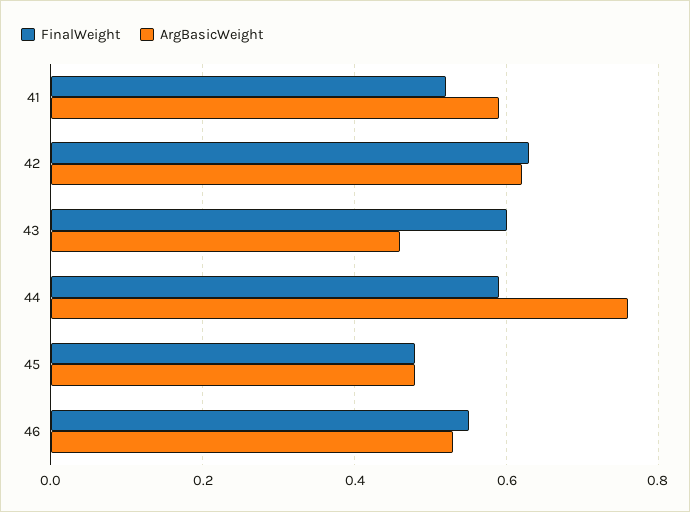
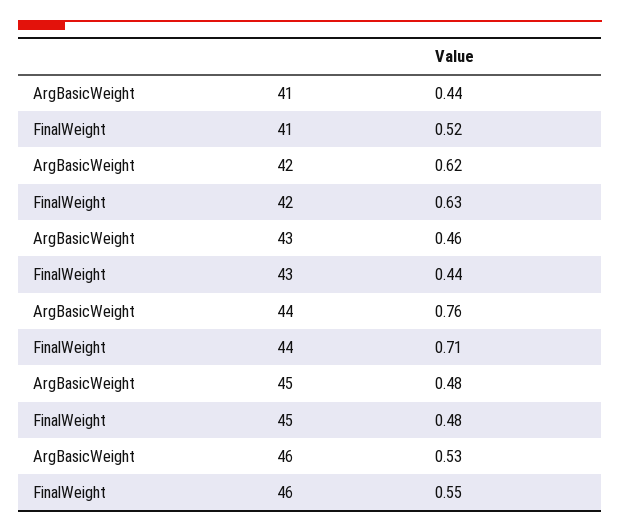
  {
    "FinalWeight": {
      "41": 0.52,
      "42": 0.63,
-     "43": 0.6,
+     "43": 0.44,
-     "44": 0.6,
+     "44": 0.71,
      "45": 0.48,
      "46": 0.55
    },
    "ArgBasicWeight": {
-     "41": 0.6,
+     "41": 0.44,
      "42": 0.62,
      "43": 0.46,
      "44": 0.76,
      "45": 0.48,
      "46": 0.53
    }
  }

